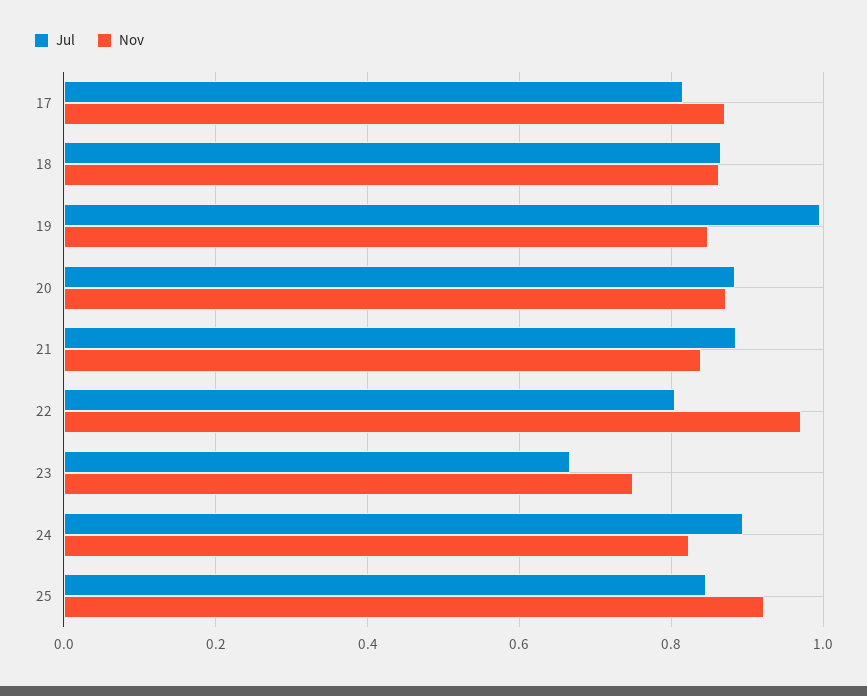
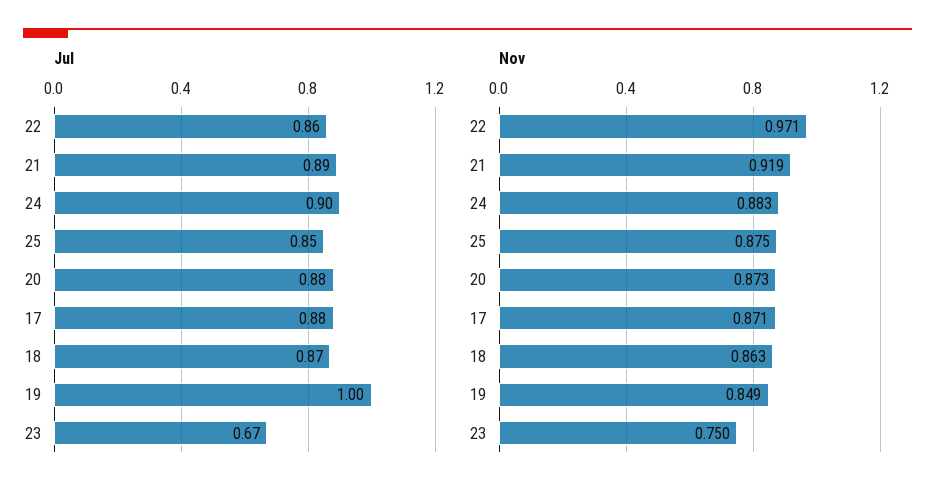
  {
    "Jul": {
-     "17": 0.82,
+     "17": 0.88,
      "18": 0.87,
      "19": 1,
      "20": 0.88,
      "21": 0.89,
-     "22": 0.8,
+     "22": 0.86,
      "23": 0.67,
      "24": 0.9,
      "25": 0.85
    },
    "Nov": {
      "17": 0.871,
      "18": 0.863,
      "19": 0.849,
      "20": 0.873,
-     "21": 0.84,
+     "21": 0.919,
      "22": 0.971,
      "23": 0.75,
-     "24": 0.82,
+     "24": 0.883,
-     "25": 0.92
+     "25": 0.875
    }
  }

